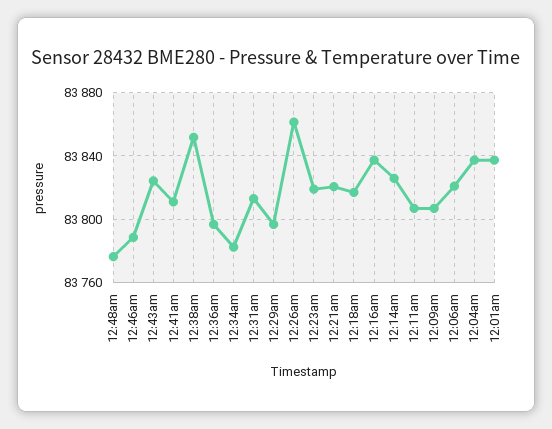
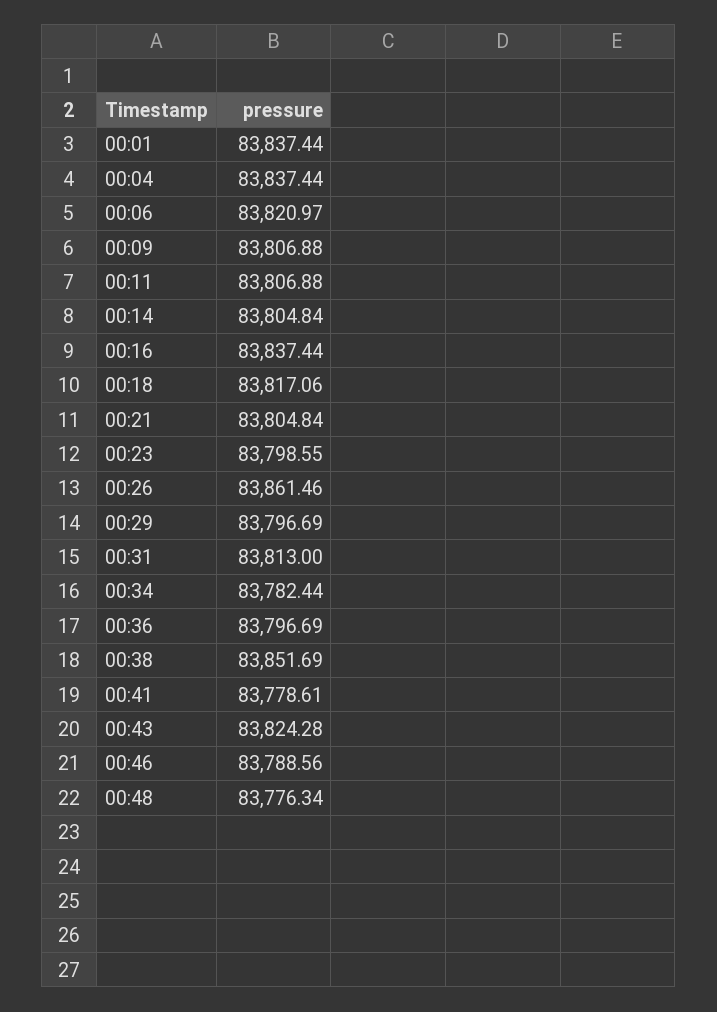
  {
    "12:48am": 83776.34,
    "12:46am": 83788.56,
    "12:43am": 83824.28,
-   "12:41am": 83810,
+   "12:41am": 83778.61,
    "12:38am": 83851.69,
    "12:36am": 83796.69,
    "12:34am": 83782.44,
    "12:31am": 83813,
    "12:29am": 83796.69,
    "12:26am": 83861.46,
-   "12:23am": 83820,
+   "12:23am": 83798.55,
-   "12:21am": 83820,
+   "12:21am": 83804.84,
    "12:18am": 83817.06,
    "12:16am": 83837.44,
-   "12:14am": 83825,
+   "12:14am": 83804.84,
    "12:11am": 83806.88,
    "12:09am": 83806.88,
    "12:06am": 83820.97,
    "12:04am": 83837.44,
    "12:01am": 83837.44
  }

